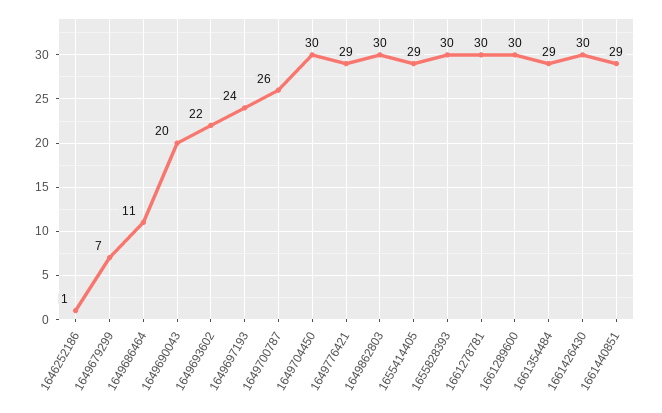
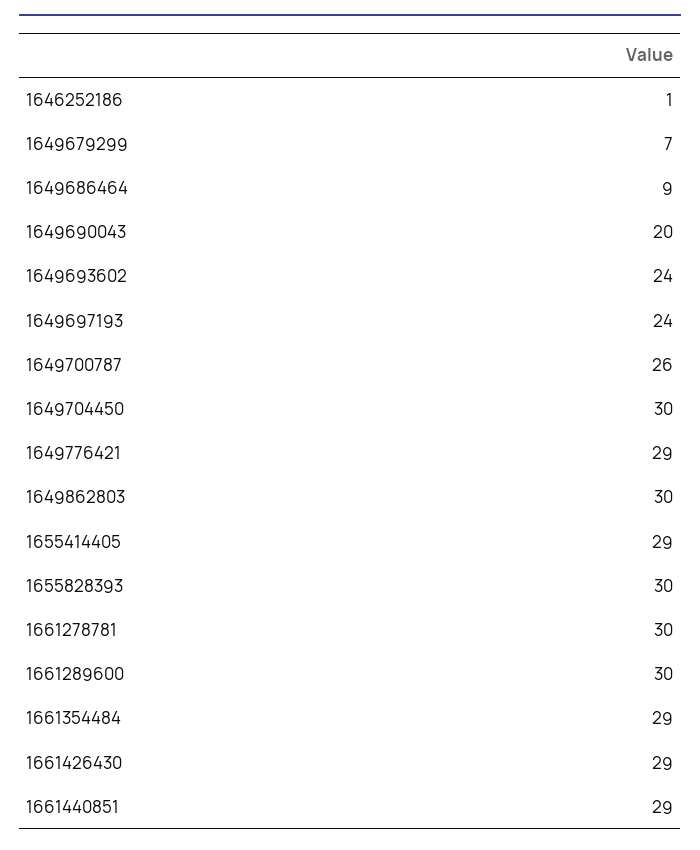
  {
    "1646252186": 1,
    "1649679299": 7,
-   "1649686464": 11,
+   "1649686464": 9,
    "1649690043": 20,
-   "1649693602": 22,
+   "1649693602": 24,
    "1649697193": 24,
    "1649700787": 26,
    "1649704450": 30,
    "1649776421": 29,
    "1649862803": 30,
    "1655414405": 29,
    "1655828393": 30,
    "1661278781": 30,
    "1661289600": 30,
    "1661354484": 29,
-   "1661426430": 30,
+   "1661426430": 29,
    "1661440851": 29
  }

